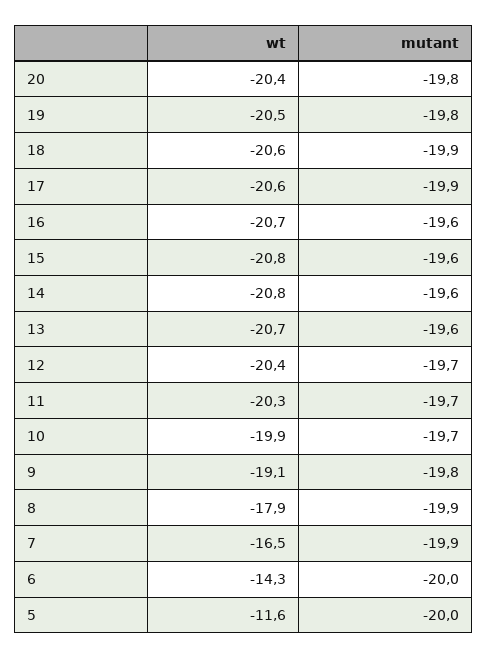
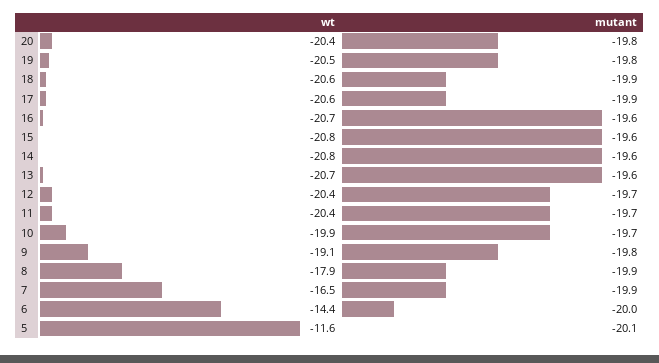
  {
    "wt": {
      "20": -20.4,
      "19": -20.5,
      "18": -20.6,
      "17": -20.6,
      "16": -20.7,
      "15": -20.8,
      "14": -20.8,
      "13": -20.7,
      "12": -20.4,
-     "11": -20.3,
+     "11": -20.4,
      "10": -19.9,
      "9": -19.1,
      "8": -17.9,
      "7": -16.5,
-     "6": -14.3,
+     "6": -14.4,
      "5": -11.6
    },
    "mutant": {
      "20": -19.8,
      "19": -19.8,
      "18": -19.9,
      "17": -19.9,
      "16": -19.6,
      "15": -19.6,
      "14": -19.6,
      "13": -19.6,
      "12": -19.7,
      "11": -19.7,
      "10": -19.7,
      "9": -19.8,
      "8": -19.9,
      "7": -19.9,
      "6": -20,
-     "5": -20
+     "5": -20.1
    }
  }

